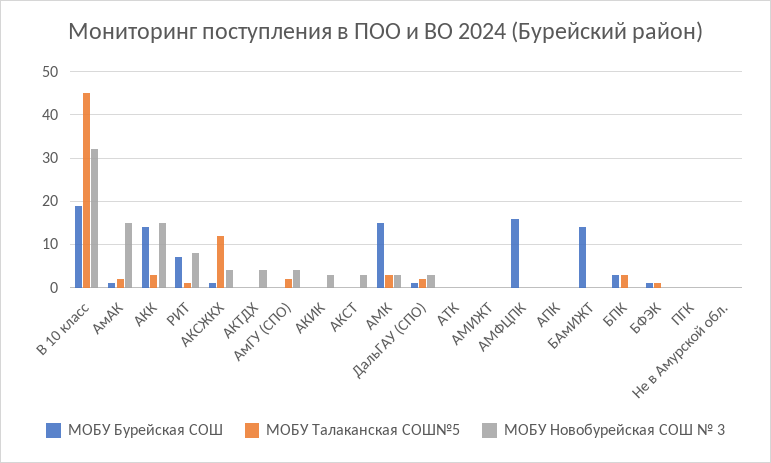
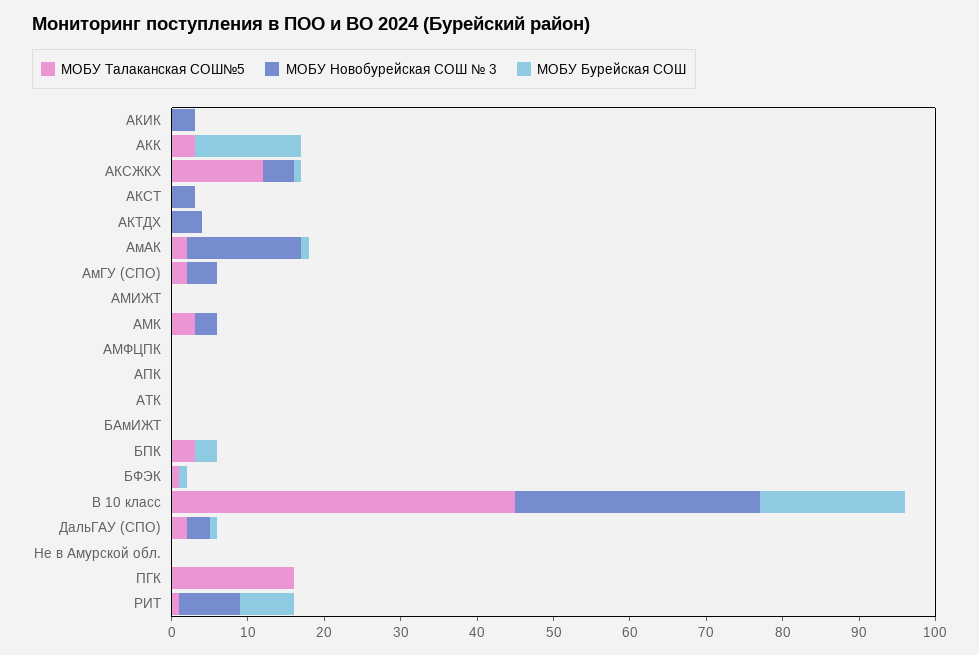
  {
    "МОБУ Бурейская СОШ": {
      "В 10 класс": 20,
      "АмАК": 0,
      "АКК": 15,
      "РИТ": 5,
      "АКСЖКХ": 0,
      "АКТДХ": 0,
      "АмГУ (СПО)": 0,
      "АКИК": 0,
      "АКСТ": 0,
-     "АМК": 15,
+     "АМК": 0,
      "ДальГАУ (СПО)": 0,
      "АТК": 0,
      "АМИЖТ": 0,
-     "АМФЦПК": 15,
+     "АМФЦПК": 0,
      "АПК": 0,
-     "БАмИЖТ": 15,
+     "БАмИЖТ": 0,
      "БПК": 5,
      "БФЭК": 0,
      "ПГК": 0,
      "Не в Амурской обл.": 0
    },
    "МОБУ Талаканская СОШ№5": {
      "В 10 класс": 45,
      "АмАК": 0,
      "АКК": 5,
      "РИТ": 0,
      "АКСЖКХ": 10,
      "АКТДХ": 0,
      "АмГУ (СПО)": 0,
      "АКИК": 0,
      "АКСТ": 0,
      "АМК": 5,
      "ДальГАУ (СПО)": 0,
      "АТК": 0,
      "АМИЖТ": 0,
      "АМФЦПК": 0,
      "АПК": 0,
      "БАмИЖТ": 0,
      "БПК": 5,
      "БФЭК": 0,
-     "ПГК": 0,
+     "ПГК": 15,
      "Не в Амурской обл.": 0
    },
    "МОБУ Новобурейская СОШ № 3": {
      "В 10 класс": 30,
      "АмАК": 15,
-     "АКК": 15,
+     "АКК": 0,
      "РИТ": 10,
      "АКСЖКХ": 5,
      "АКТДХ": 5,
      "АмГУ (СПО)": 5,
      "АКИК": 5,
      "АКСТ": 5,
      "АМК": 5,
      "ДальГАУ (СПО)": 5,
      "АТК": 0,
      "АМИЖТ": 0,
      "АМФЦПК": 0,
      "АПК": 0,
      "БАмИЖТ": 0,
      "БПК": 0,
      "БФЭК": 0,
      "ПГК": 0,
      "Не в Амурской обл.": 0
    }
  }

